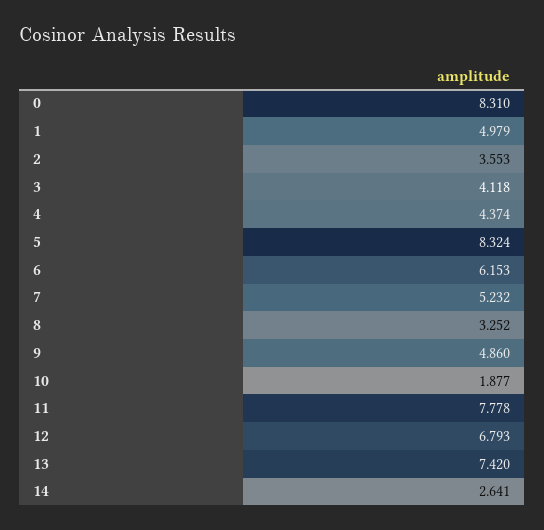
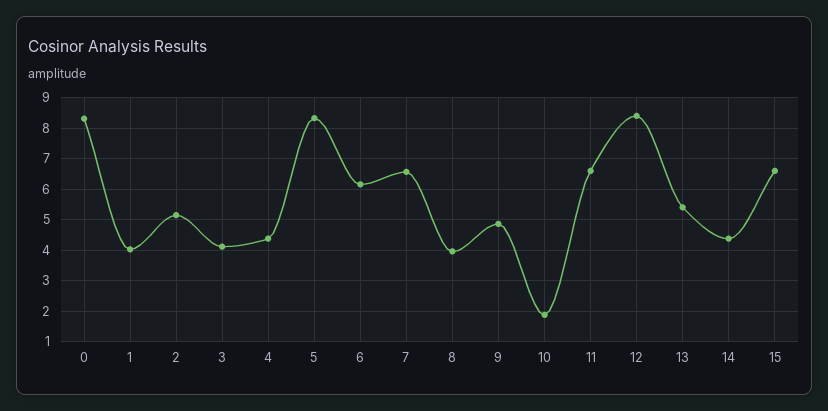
  {
    "0": 8.31,
-   "1": 4.979,
+   "1": 4,
-   "2": 3.553,
+   "2": 5.2,
    "3": 4.118,
    "4": 4.374,
    "5": 8.324,
    "6": 6.153,
-   "7": 5.232,
+   "7": 6.6,
-   "8": 3.252,
+   "8": 4,
    "9": 4.86,
    "10": 1.877,
-   "11": 7.778,
+   "11": 6.6,
-   "12": 6.793,
+   "12": 8.4,
-   "13": 7.42,
+   "13": 5.4,
-   "14": 2.641
+   "14": 4.4,
+   "15": 6.6
  }

